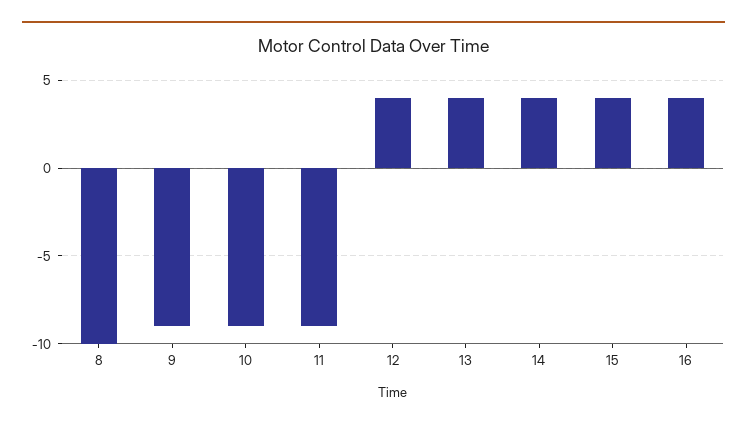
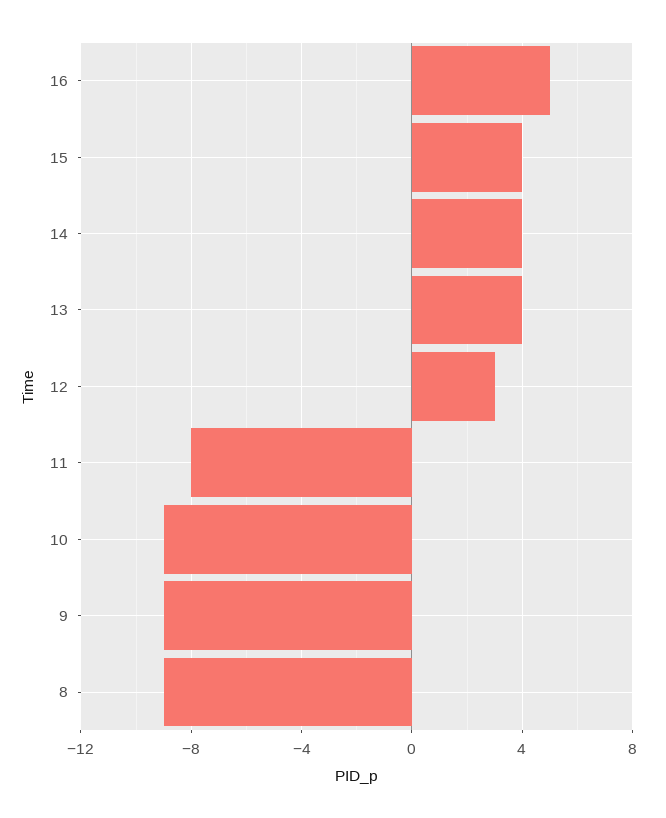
  {
-   "8": -10,
+   "8": -9,
    "9": -9,
    "10": -9,
-   "11": -9,
+   "11": -8,
-   "12": 4,
+   "12": 3,
    "13": 4,
    "14": 4,
    "15": 4,
-   "16": 4
+   "16": 5
  }

